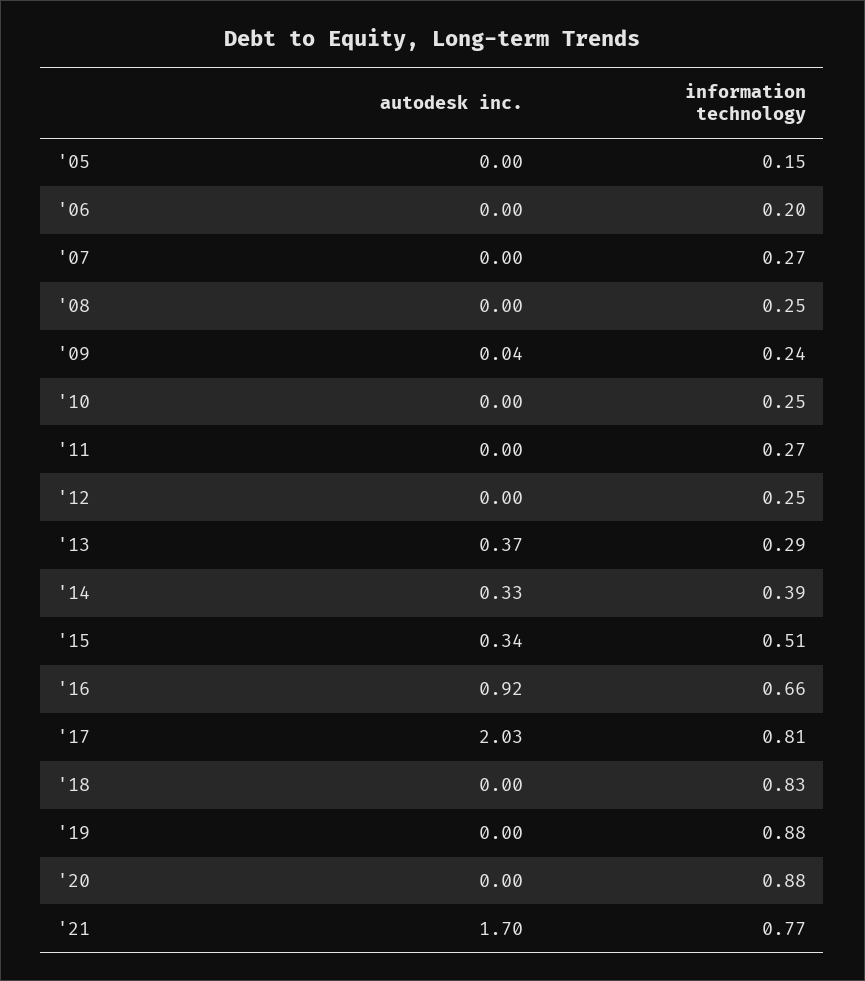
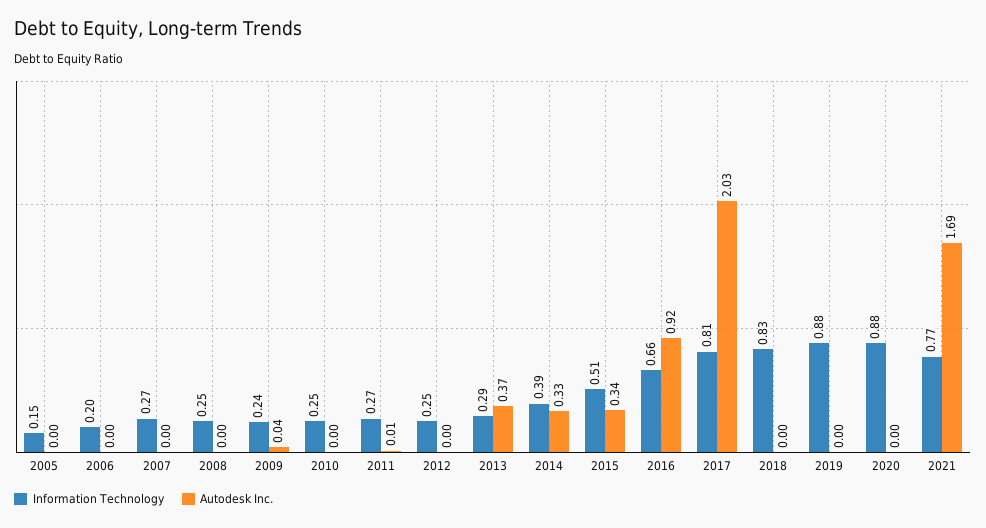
  {
    "autodesk inc.": {
      "'05": 0,
      "'06": 0,
      "'07": 0,
      "'08": 0,
      "'09": 0.04,
      "'10": 0,
-     "'11": 0,
+     "'11": 0.01,
      "'12": 0,
      "'13": 0.37,
      "'14": 0.33,
      "'15": 0.34,
      "'16": 0.92,
      "'17": 2.03,
      "'18": 0,
      "'19": 0,
      "'20": 0,
-     "'21": 1.7
+     "'21": 1.69
    },
    "information technology": {
      "'05": 0.15,
      "'06": 0.2,
      "'07": 0.27,
      "'08": 0.25,
      "'09": 0.24,
      "'10": 0.25,
      "'11": 0.27,
      "'12": 0.25,
      "'13": 0.29,
      "'14": 0.39,
      "'15": 0.51,
      "'16": 0.66,
      "'17": 0.81,
      "'18": 0.83,
      "'19": 0.88,
      "'20": 0.88,
      "'21": 0.77
    }
  }

